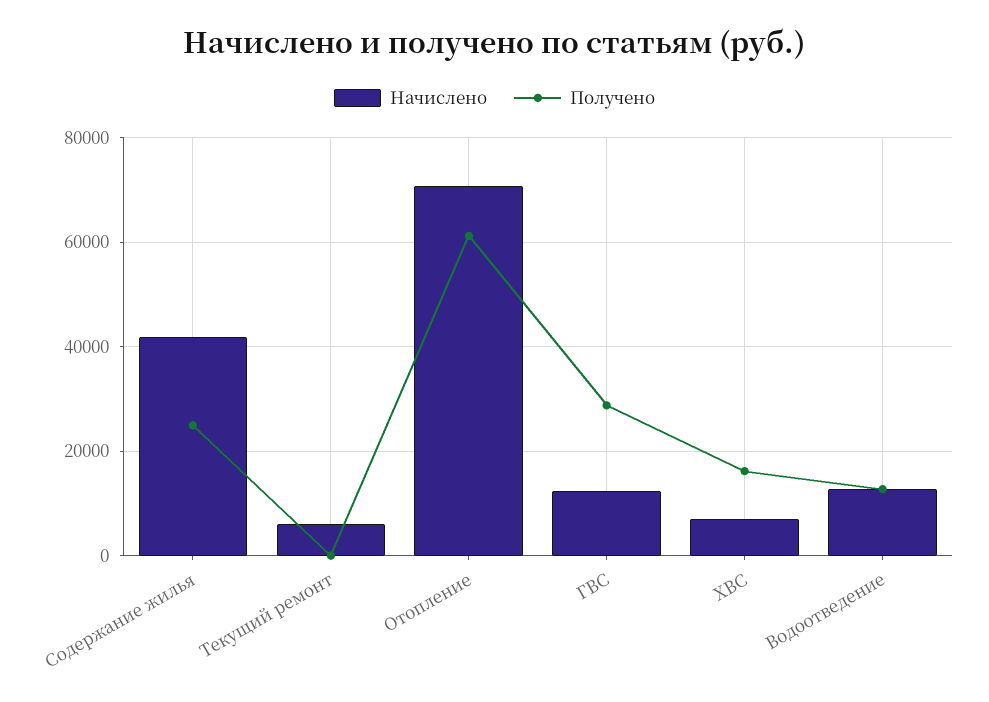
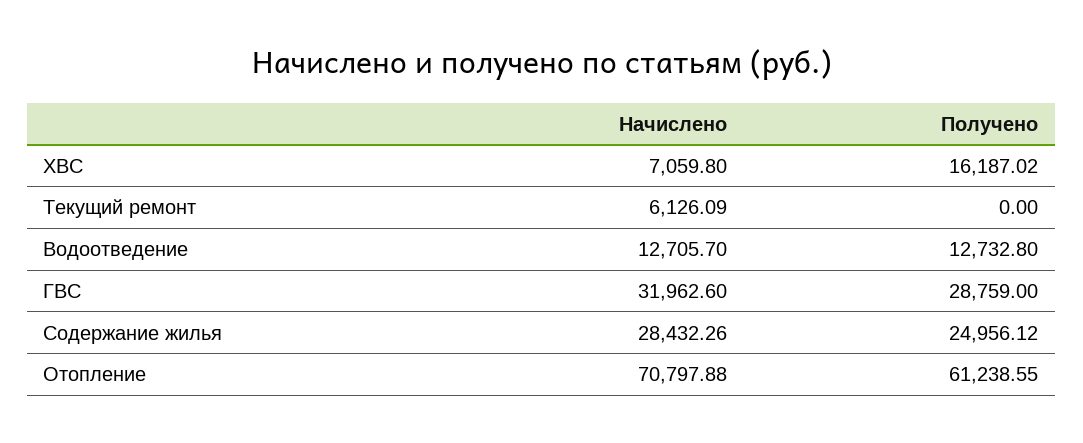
  {
    "Начислено": {
-     "Содержание жилья": 42000,
+     "Содержание жилья": 28432.26,
      "Текущий ремонт": 6126.09,
      "Отопление": 70797.88,
-     "ГВС": 12000,
+     "ГВС": 31962.6,
      "ХВС": 7059.8,
      "Водоотведение": 12705.7
    },
    "Получено": {
      "Содержание жилья": 24956.12,
      "Текущий ремонт": 0,
      "Отопление": 61238.55,
      "ГВС": 28759,
      "ХВС": 16187.02,
      "Водоотведение": 12732.8
    }
  }

